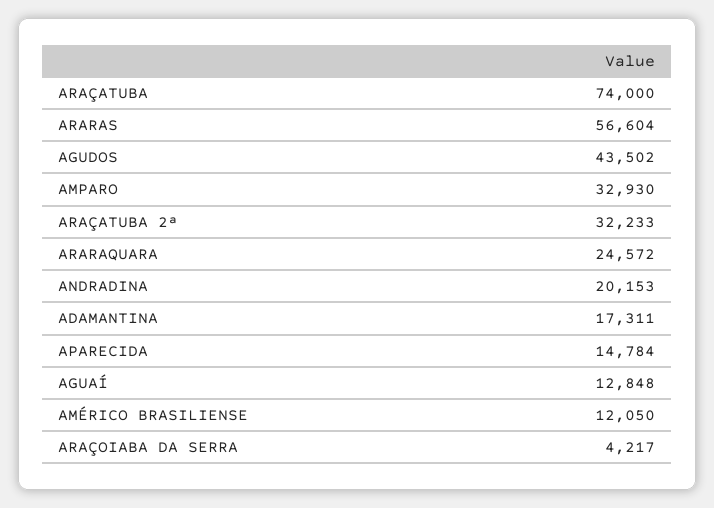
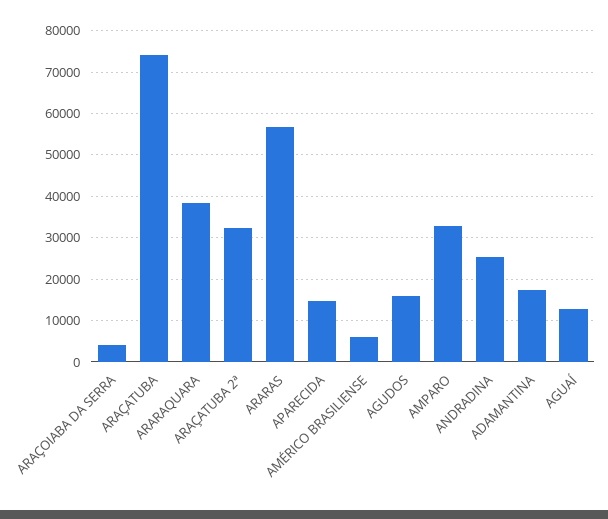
  {
    "ARAÇATUBA": 74000,
    "ARARAS": 56604,
-   "AGUDOS": 43502,
+   "AGUDOS": 16000,
    "AMPARO": 32930,
    "ARAÇATUBA 2ª": 32233,
-   "ARARAQUARA": 24572,
+   "ARARAQUARA": 38000,
-   "ANDRADINA": 20153,
+   "ANDRADINA": 26000,
    "ADAMANTINA": 17311,
    "APARECIDA": 14784,
    "AGUAÍ": 12848,
-   "AMÉRICO BRASILIENSE": 12050,
+   "AMÉRICO BRASILIENSE": 6000,
    "ARAÇOIABA DA SERRA": 4217
  }

